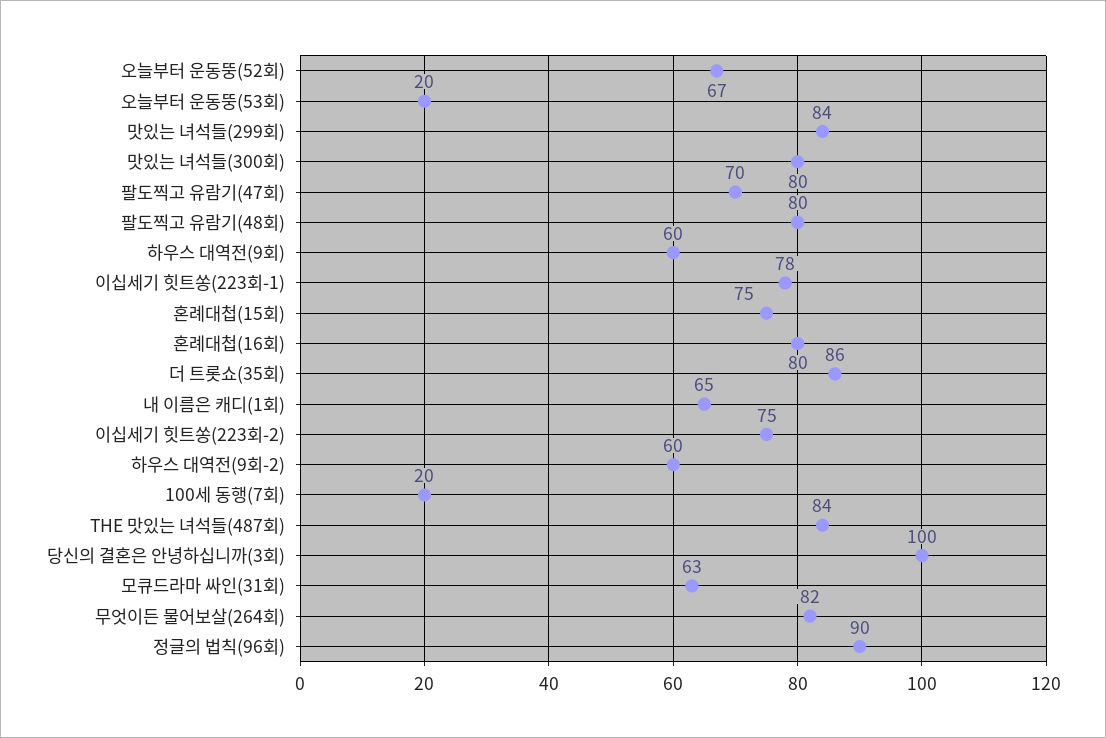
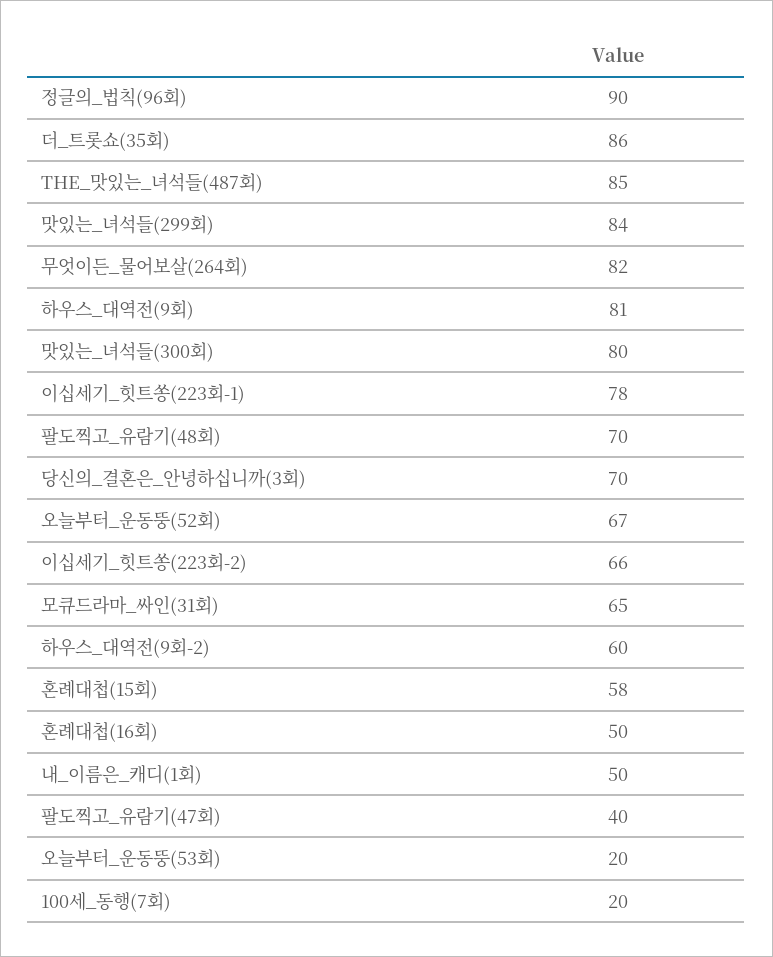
  {
    "오늘부터 운동뚱(52회)": 67,
    "오늘부터 운동뚱(53회)": 20,
    "맛있는 녀석들(299회)": 84,
    "맛있는 녀석들(300회)": 80,
-   "팔도찍고 유람기(47회)": 70,
+   "팔도찍고 유람기(47회)": 40,
-   "팔도찍고 유람기(48회)": 80,
+   "팔도찍고 유람기(48회)": 70,
-   "하우스 대역전(9회)": 60,
+   "하우스 대역전(9회)": 81,
    "이십세기 힛트쏭(223회-1)": 78,
-   "혼례대첩(15회)": 75,
+   "혼례대첩(15회)": 58,
-   "혼례대첩(16회)": 80,
+   "혼례대첩(16회)": 50,
    "더 트롯쇼(35회)": 86,
-   "내 이름은 캐디(1회)": 65,
+   "내 이름은 캐디(1회)": 50,
-   "이십세기 힛트쏭(223회-2)": 75,
+   "이십세기 힛트쏭(223회-2)": 66,
    "하우스 대역전(9회-2)": 60,
    "100세 동행(7회)": 20,
-   "THE 맛있는 녀석들(487회)": 84,
+   "THE 맛있는 녀석들(487회)": 85,
-   "당신의 결혼은 안녕하십니까(3회)": 100,
+   "당신의 결혼은 안녕하십니까(3회)": 70,
-   "모큐드라마 싸인(31회)": 63,
+   "모큐드라마 싸인(31회)": 65,
    "무엇이든 물어보살(264회)": 82,
    "정글의 법칙(96회)": 90
  }

